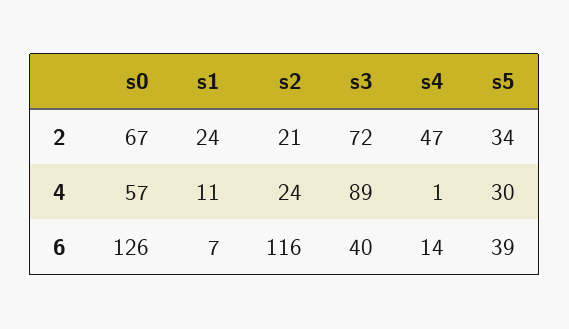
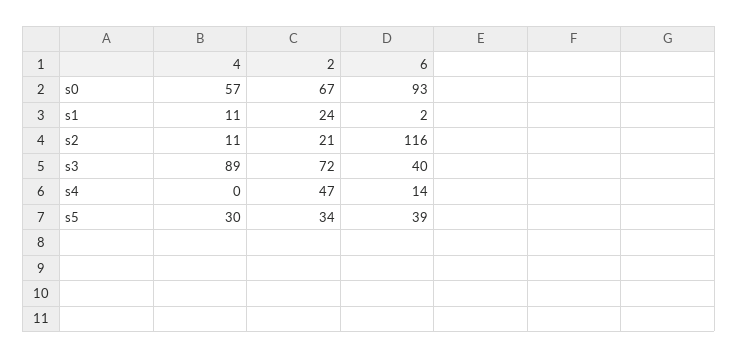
  {
    "s0": {
      "2": 67,
      "4": 57,
-     "6": 126
+     "6": 93
    },
    "s1": {
      "2": 24,
      "4": 11,
-     "6": 7
+     "6": 2
    },
    "s2": {
      "2": 21,
-     "4": 24,
+     "4": 11,
      "6": 116
    },
    "s3": {
      "2": 72,
      "4": 89,
      "6": 40
    },
    "s4": {
      "2": 47,
-     "4": 1,
+     "4": 0,
      "6": 14
    },
    "s5": {
      "2": 34,
      "4": 30,
      "6": 39
    }
  }

